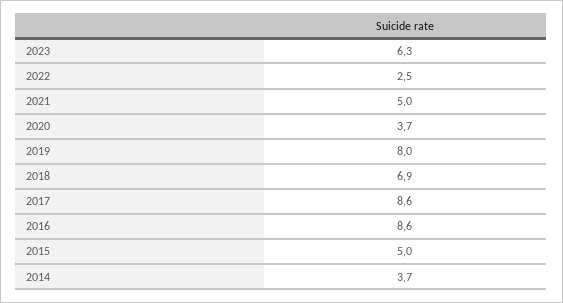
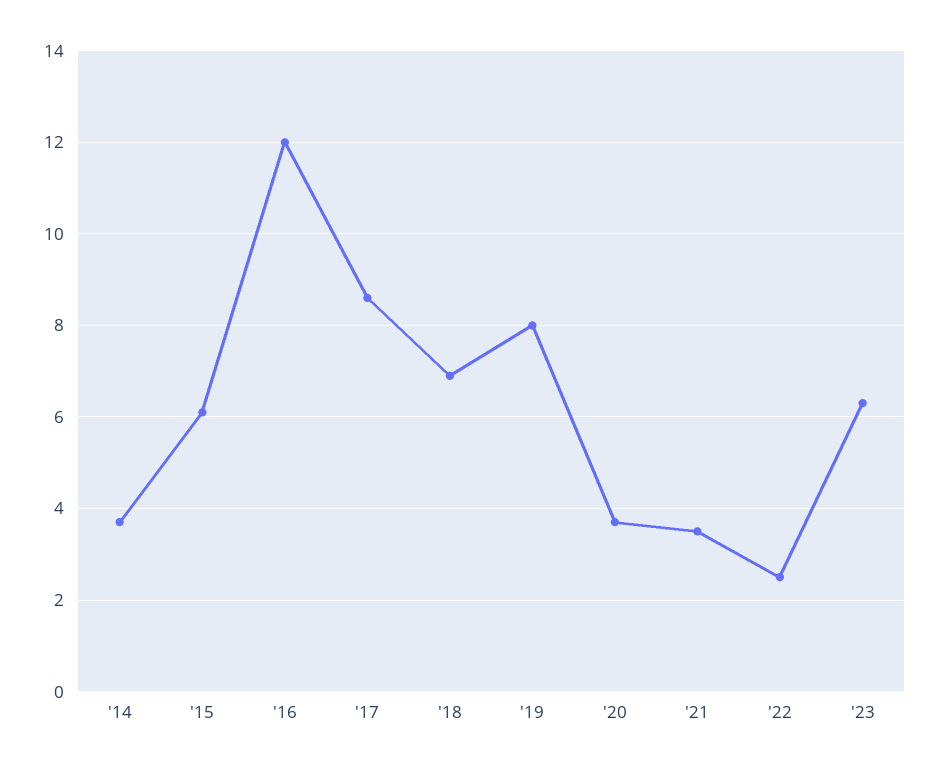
  {
    "2023": 6.3,
    "2022": 2.5,
-   "2021": 5,
+   "2021": 3.5,
    "2020": 3.7,
    "2019": 8,
    "2018": 6.9,
    "2017": 8.6,
-   "2016": 8.6,
+   "2016": 12,
-   "2015": 5,
+   "2015": 6,
    "2014": 3.7
  }

